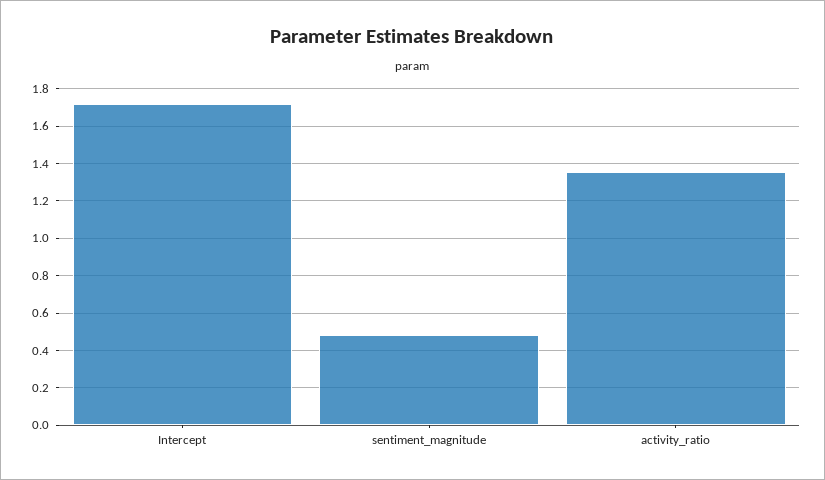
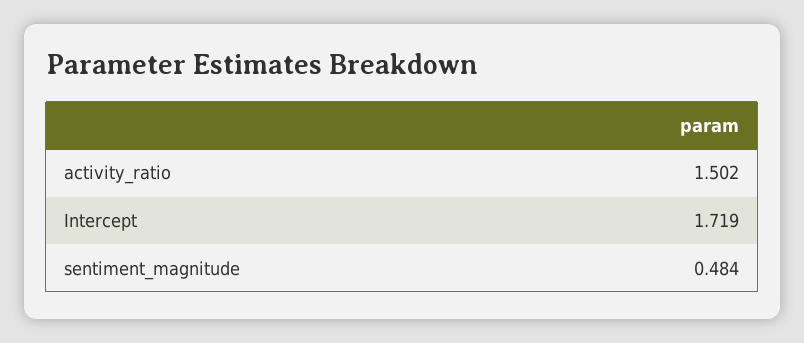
  {
    "Intercept": 1.719,
    "sentiment_magnitude": 0.484,
-   "activity_ratio": 1.35
+   "activity_ratio": 1.502
  }

